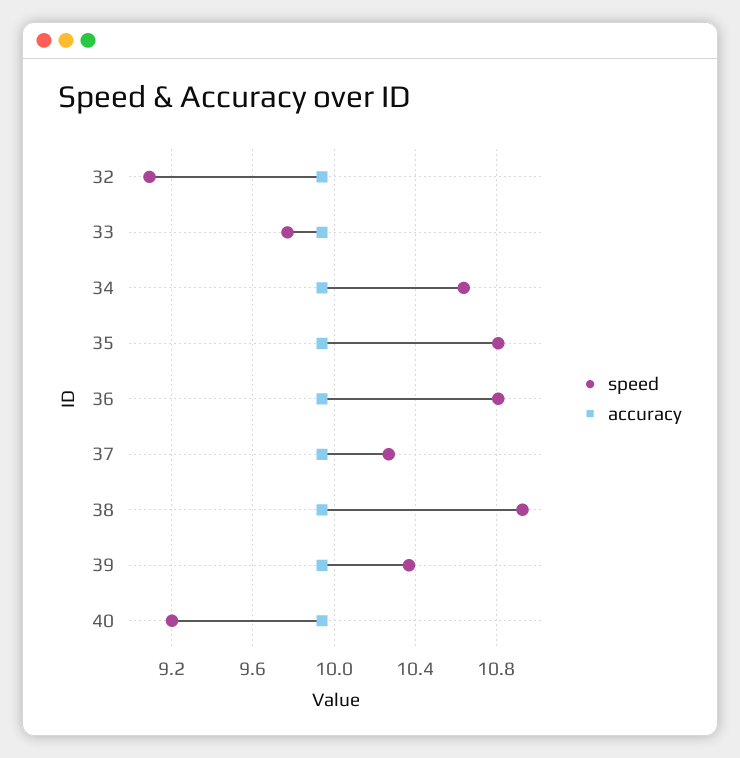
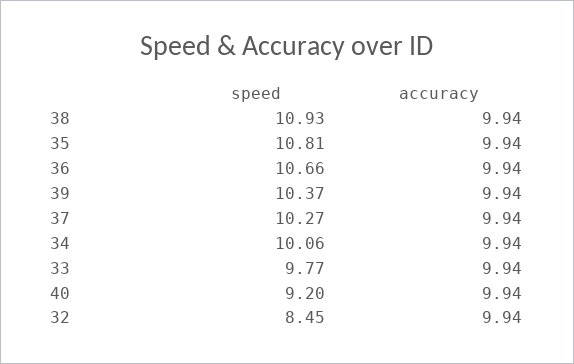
  {
    "speed": {
-     "32": 9.1,
+     "32": 8.45,
      "33": 9.77,
-     "34": 10.65,
+     "34": 10.06,
      "35": 10.81,
-     "36": 10.8,
+     "36": 10.66,
      "37": 10.27,
      "38": 10.93,
      "39": 10.37,
      "40": 9.2
    },
    "accuracy": {
      "32": 9.94,
      "33": 9.94,
      "34": 9.94,
      "35": 9.94,
      "36": 9.94,
      "37": 9.94,
      "38": 9.94,
      "39": 9.94,
      "40": 9.94
    }
  }

